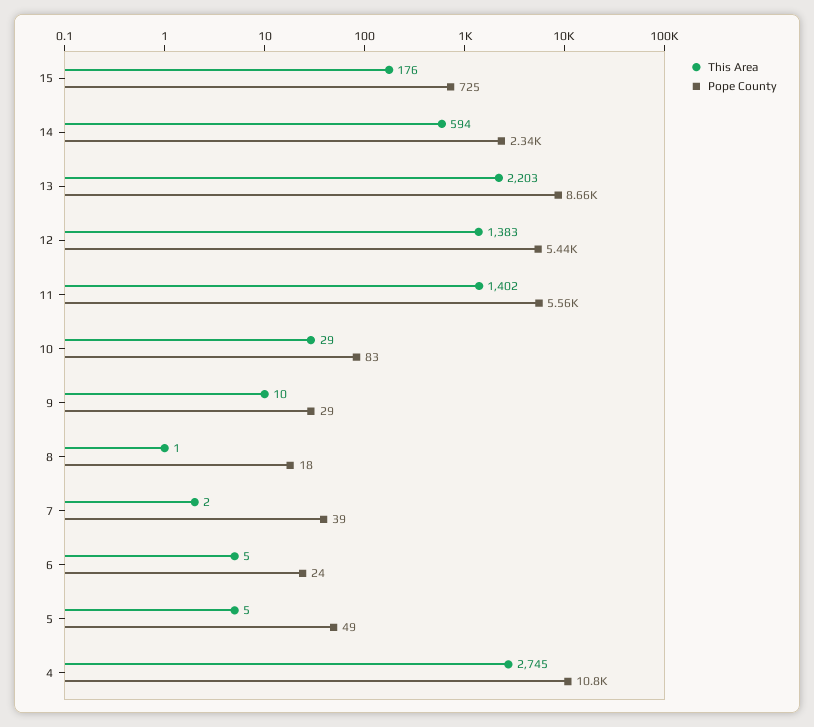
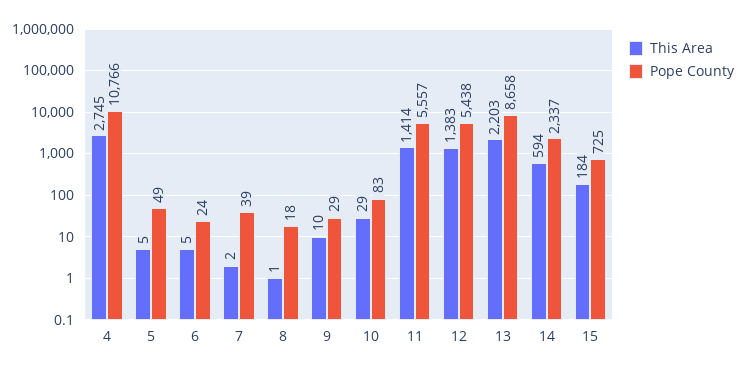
  {
    "This Area": {
-     "15": 176,
+     "15": 184,
      "14": 594,
      "13": 2203,
      "12": 1383,
-     "11": 1402,
+     "11": 1414,
      "10": 29,
      "9": 10,
      "8": 1,
      "7": 2,
      "6": 5,
      "5": 5,
      "4": 2745
    },
    "Pope County": {
      "15": 725,
      "14": 2337,
      "13": 8658,
      "12": 5438,
      "11": 5557,
      "10": 83,
      "9": 29,
      "8": 18,
      "7": 39,
      "6": 24,
      "5": 49,
      "4": 10766
    }
  }

